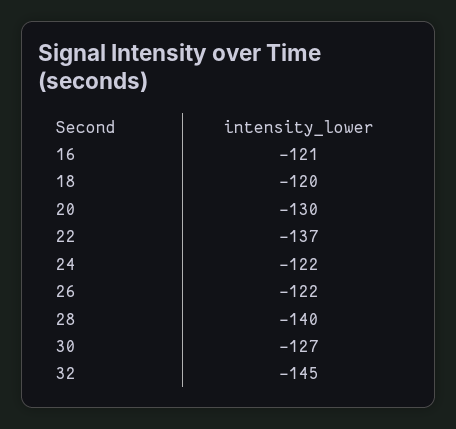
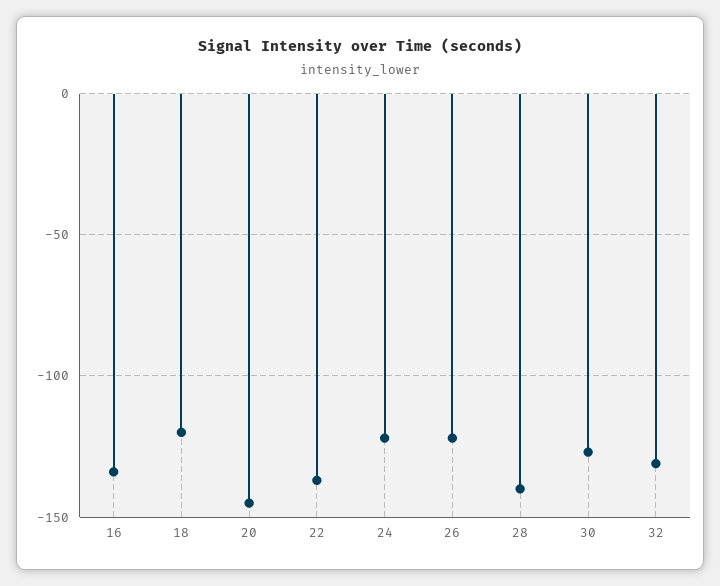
  {
-   "16": -121,
+   "16": -135,
    "18": -120,
-   "20": -130,
+   "20": -145,
    "22": -137,
    "24": -122,
    "26": -122,
    "28": -140,
    "30": -127,
-   "32": -145
+   "32": -130
  }

